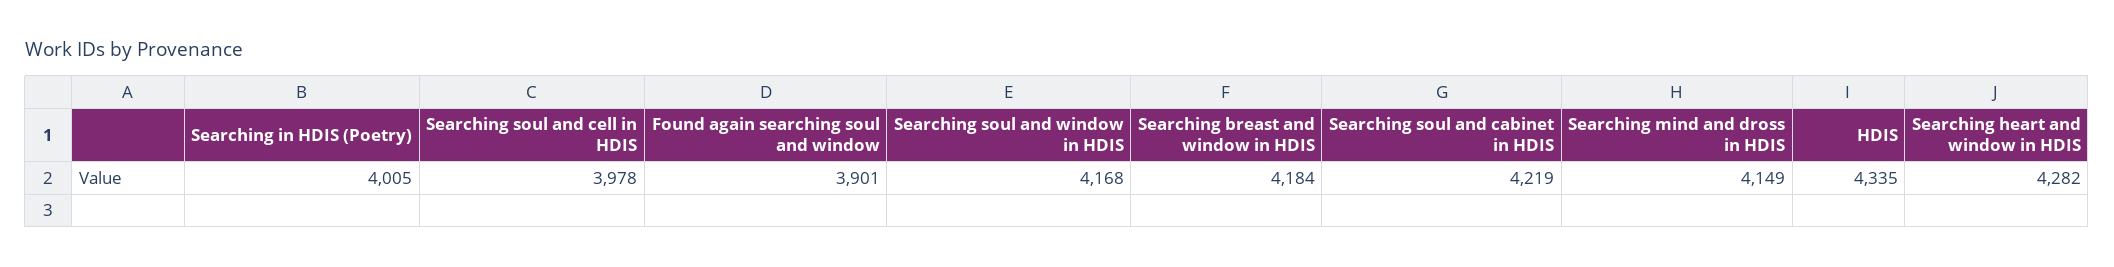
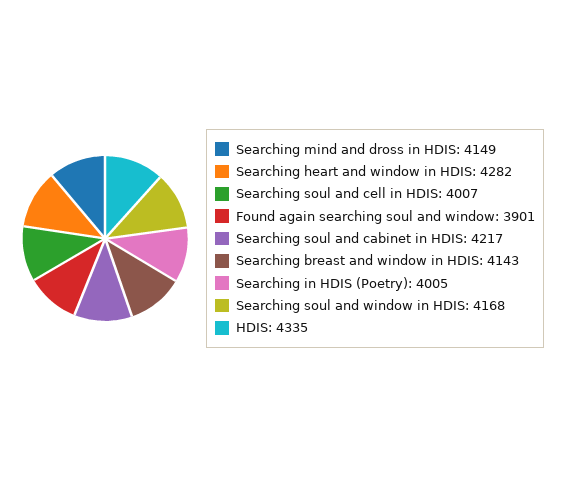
  {
    "Searching in HDIS (Poetry)": 4005,
-   "Searching soul and cell in HDIS": 3978,
+   "Searching soul and cell in HDIS": 4007,
    "Found again searching soul and window": 3901,
    "Searching soul and window in HDIS": 4168,
-   "Searching breast and window in HDIS": 4184,
+   "Searching breast and window in HDIS": 4143,
-   "Searching soul and cabinet in HDIS": 4219,
+   "Searching soul and cabinet in HDIS": 4217,
    "Searching mind and dross in HDIS": 4149,
    "HDIS": 4335,
    "Searching heart and window in HDIS": 4282
  }

